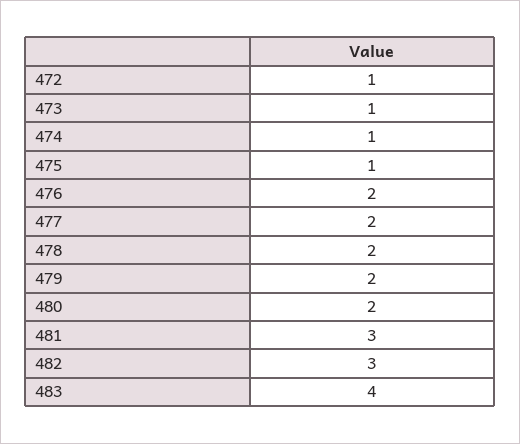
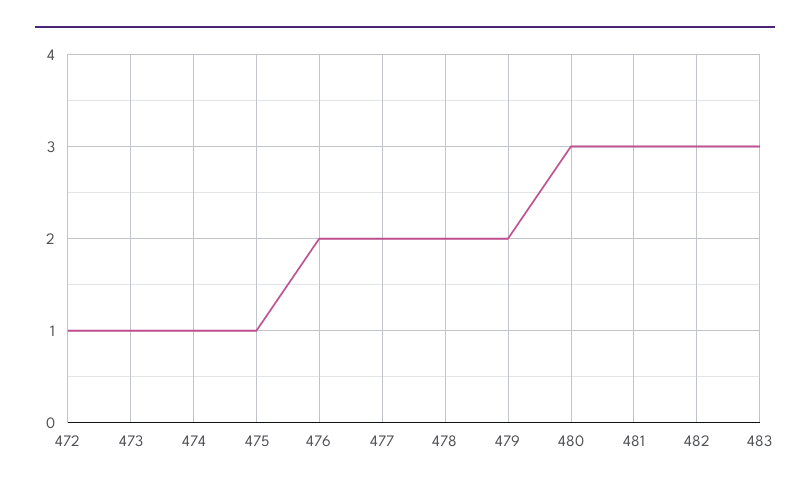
  {
    "472": 1,
    "473": 1,
    "474": 1,
    "475": 1,
    "476": 2,
    "477": 2,
    "478": 2,
    "479": 2,
-   "480": 2,
+   "480": 3,
    "481": 3,
    "482": 3,
-   "483": 4
+   "483": 3
  }

